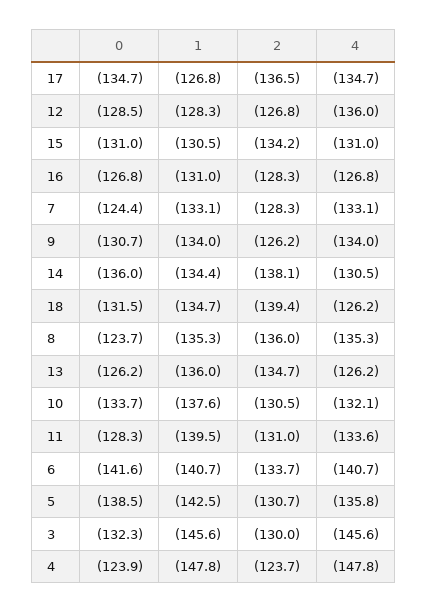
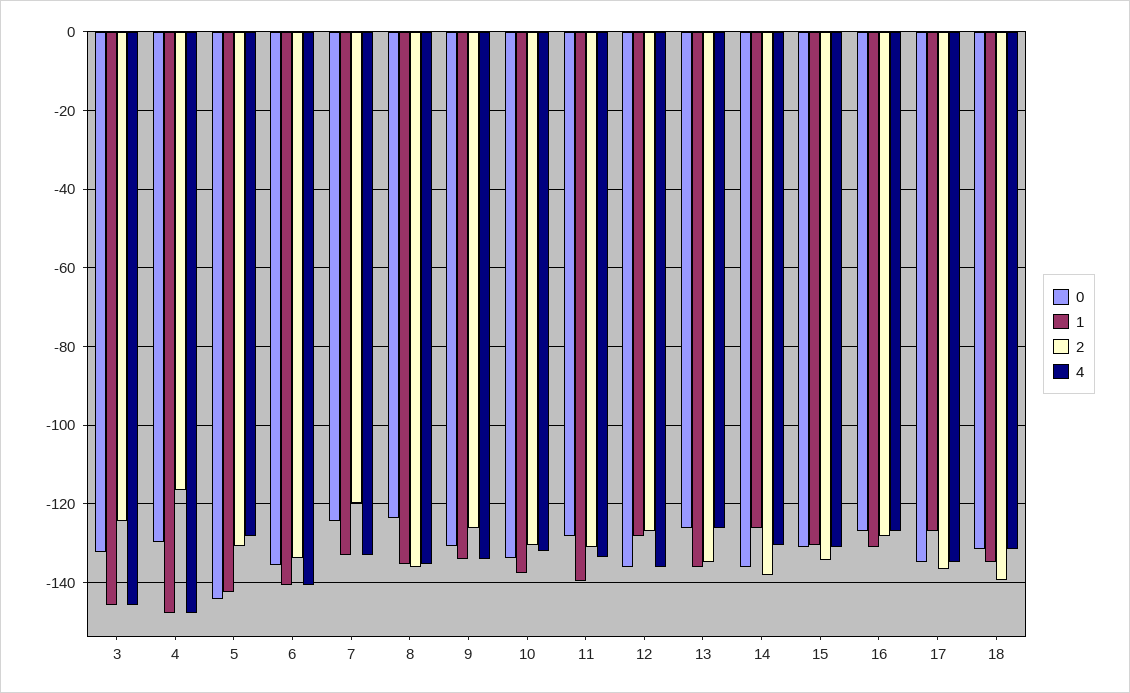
  {
    "0": {
      "17": -134.7,
-     "12": -128.5,
+     "12": -136,
      "15": -131,
      "16": -126.8,
      "7": -124.4,
      "9": -130.7,
      "14": -136,
      "18": -131.5,
      "8": -123.7,
      "13": -126.2,
      "10": -133.7,
      "11": -128.3,
-     "6": -141.6,
+     "6": -136,
-     "5": -138.5,
+     "5": -144,
      "3": -132.3,
-     "4": -123.9
+     "4": -130
    },
    "1": {
      "17": -126.8,
      "12": -128.3,
      "15": -130.5,
      "16": -131,
      "7": -133.1,
      "9": -134,
-     "14": -134.4,
+     "14": -126,
      "18": -134.7,
      "8": -135.3,
      "13": -136,
      "10": -137.6,
      "11": -139.5,
      "6": -140.7,
      "5": -142.5,
      "3": -145.6,
      "4": -147.8
    },
    "2": {
      "17": -136.5,
      "12": -126.8,
      "15": -134.2,
      "16": -128.3,
-     "7": -128.3,
+     "7": -120,
      "9": -126.2,
      "14": -138.1,
      "18": -139.4,
      "8": -136,
      "13": -134.7,
      "10": -130.5,
      "11": -131,
      "6": -133.7,
      "5": -130.7,
-     "3": -130,
+     "3": -124,
-     "4": -123.7
+     "4": -116
    },
    "4": {
      "17": -134.7,
      "12": -136,
      "15": -131,
      "16": -126.8,
      "7": -133.1,
      "9": -134,
      "14": -130.5,
-     "18": -126.2,
+     "18": -132,
      "8": -135.3,
      "13": -126.2,
      "10": -132.1,
      "11": -133.6,
      "6": -140.7,
-     "5": -135.8,
+     "5": -128,
      "3": -145.6,
      "4": -147.8
    }
  }

